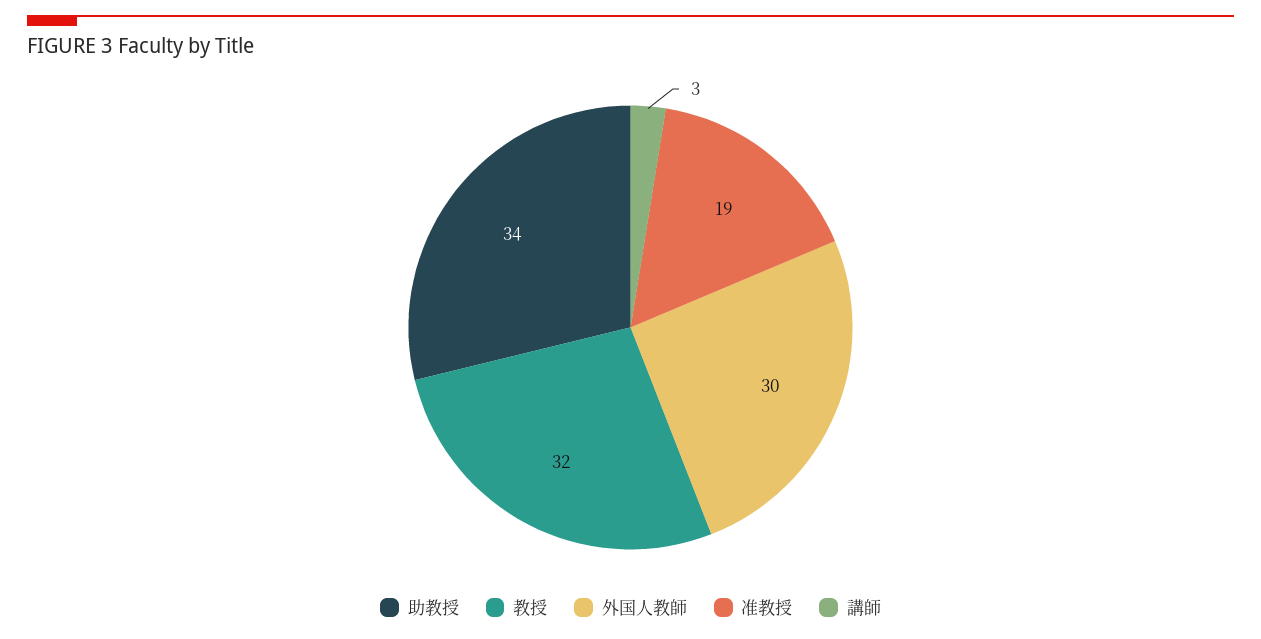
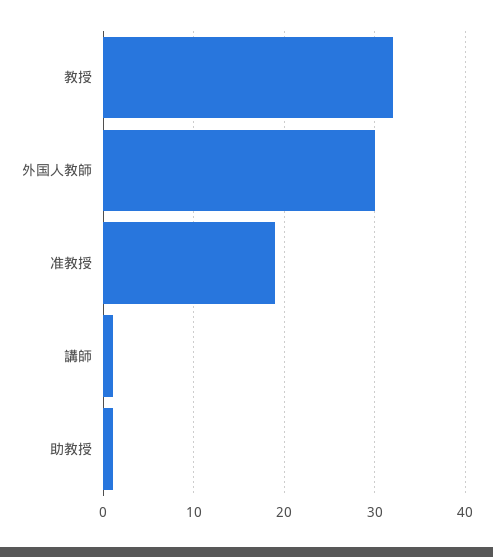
  {
-   "助教授": 34,
+   "助教授": 1,
    "教授": 32,
    "外国人教師": 30,
    "准教授": 19,
-   "講師": 3
+   "講師": 1
  }

